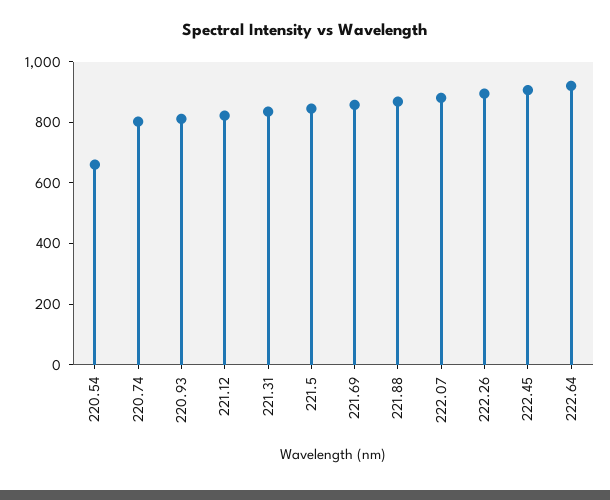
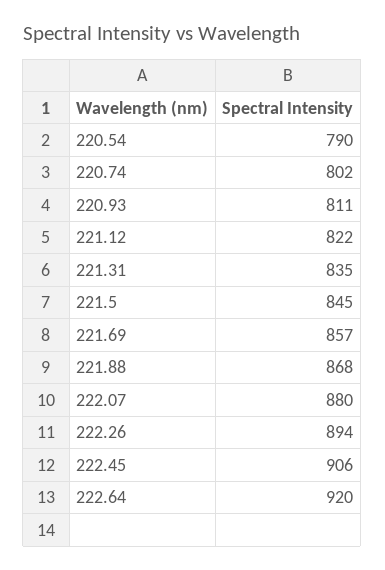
  {
-   "220.54": 650,
+   "220.54": 790,
    "220.74": 802,
    "220.93": 811,
    "221.12": 822,
    "221.31": 835,
    "221.5": 845,
    "221.69": 857,
    "221.88": 868,
    "222.07": 880,
    "222.26": 894,
    "222.45": 906,
    "222.64": 920
  }

